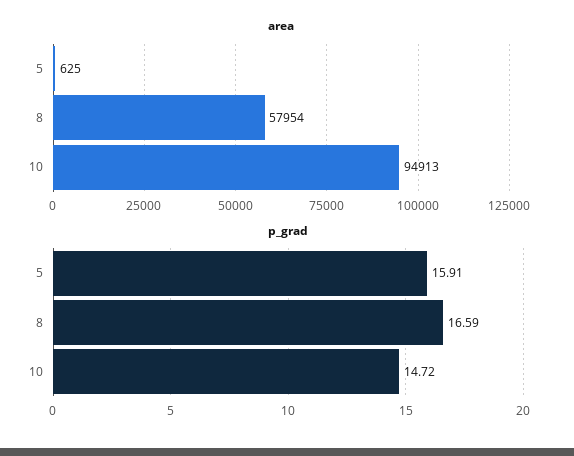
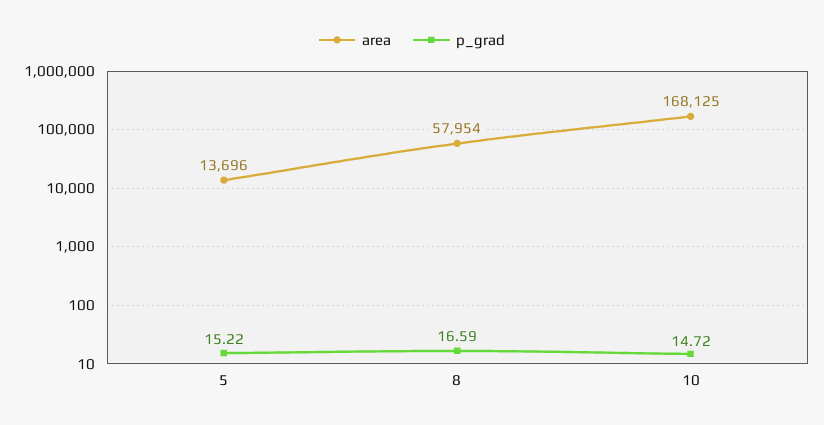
  {
    "area": {
-     "5": 625,
+     "5": 13696,
      "8": 57954,
-     "10": 94913
+     "10": 168125
    },
    "p_grad": {
-     "5": 15.91,
+     "5": 15.22,
      "8": 16.59,
      "10": 14.72
    }
  }

